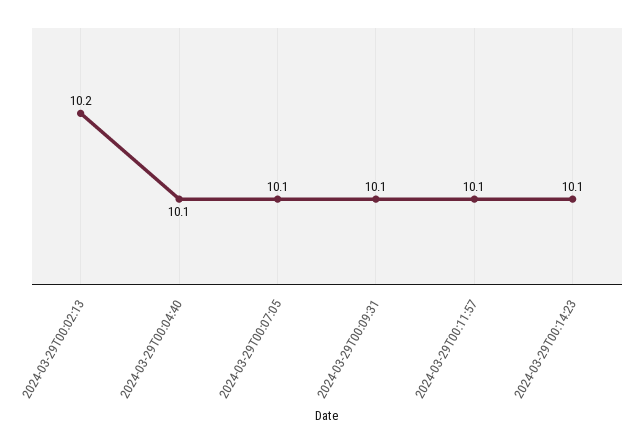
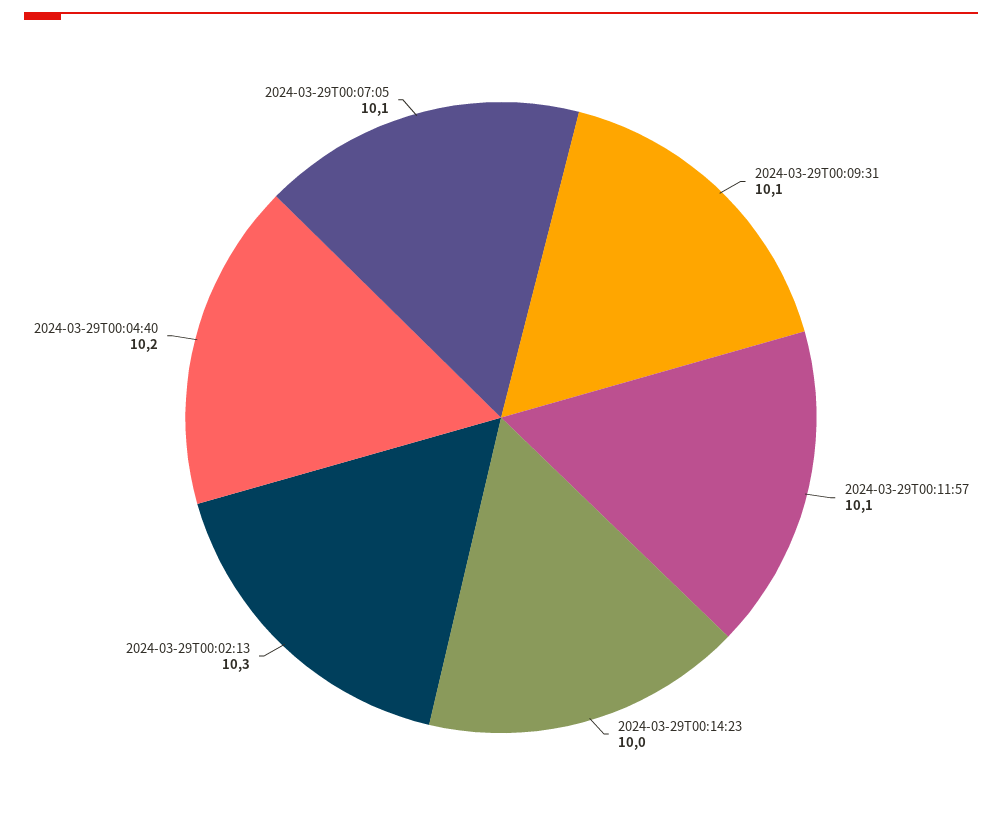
  {
-   "2024-03-29T00:02:13": 10.2,
+   "2024-03-29T00:02:13": 10.3,
-   "2024-03-29T00:04:40": 10.1,
+   "2024-03-29T00:04:40": 10.2,
    "2024-03-29T00:07:05": 10.1,
    "2024-03-29T00:09:31": 10.1,
    "2024-03-29T00:11:57": 10.1,
-   "2024-03-29T00:14:23": 10.1
+   "2024-03-29T00:14:23": 10
  }

